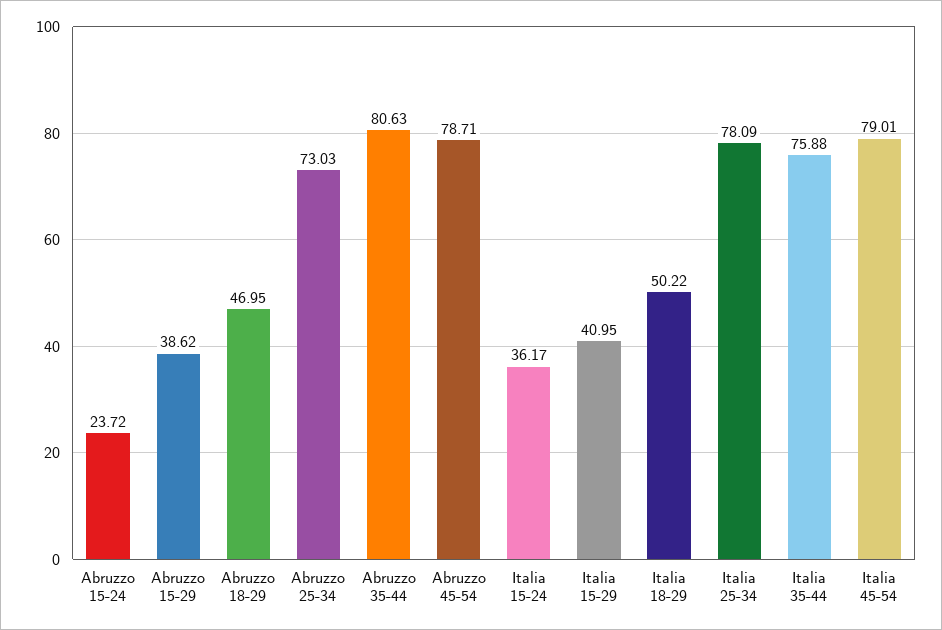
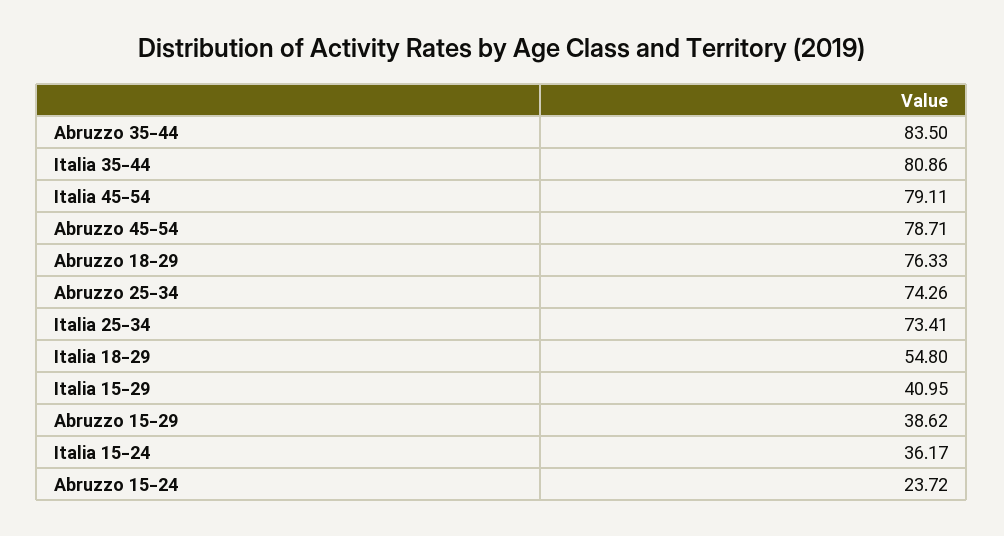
  {
    "Abruzzo 15-24": 23.72,
    "Abruzzo 15-29": 38.62,
-   "Abruzzo 18-29": 46.95,
+   "Abruzzo 18-29": 76.33,
-   "Abruzzo 25-34": 73.03,
+   "Abruzzo 25-34": 74.26,
-   "Abruzzo 35-44": 80.63,
+   "Abruzzo 35-44": 83.5,
    "Abruzzo 45-54": 78.71,
    "Italia 15-24": 36.17,
    "Italia 15-29": 40.95,
-   "Italia 18-29": 50.22,
+   "Italia 18-29": 54.8,
-   "Italia 25-34": 78.09,
+   "Italia 25-34": 73.41,
-   "Italia 35-44": 75.88,
+   "Italia 35-44": 80.86,
-   "Italia 45-54": 79.01
+   "Italia 45-54": 79.11
  }

